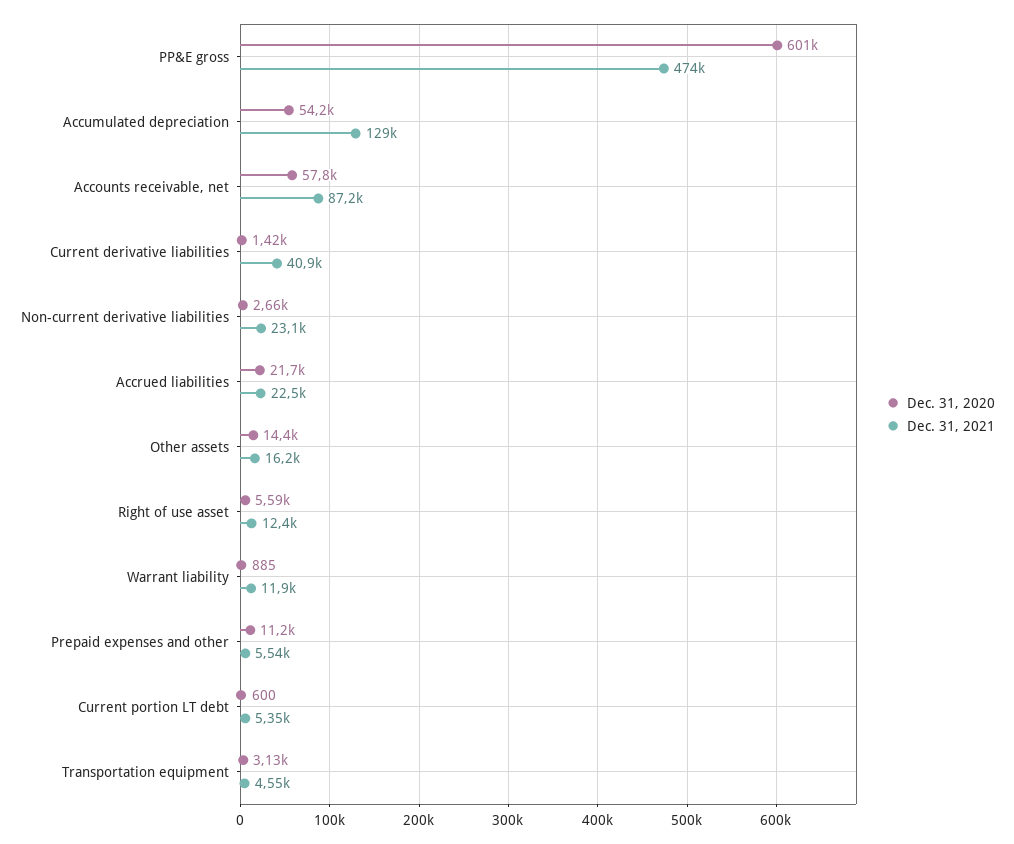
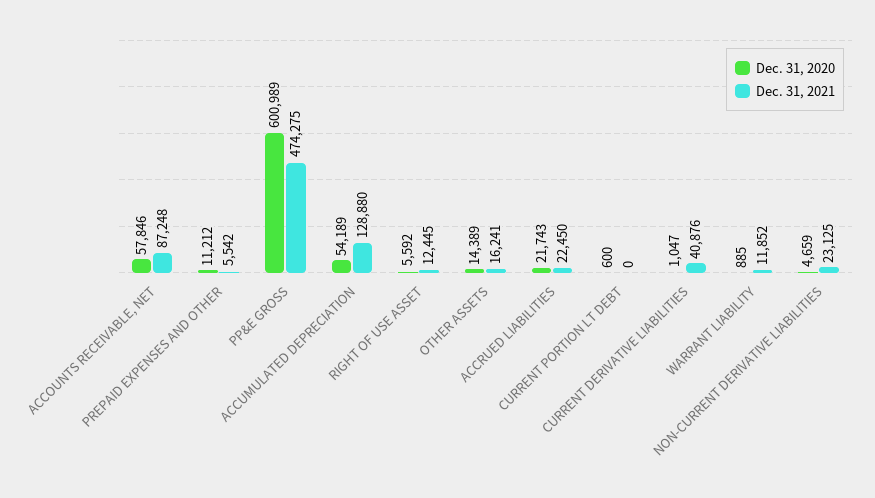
  {
    "Dec. 31, 2020": {
      "PP&E gross": 600989,
      "Accumulated depreciation": 54189,
      "Accounts receivable, net": 57846,
-     "Current derivative liabilities": 1420,
+     "Current derivative liabilities": 1047,
-     "Non-current derivative liabilities": 2660,
+     "Non-current derivative liabilities": 4659,
      "Accrued liabilities": 21743,
      "Other assets": 14389,
      "Right of use asset": 5592,
      "Warrant liability": 885,
      "Prepaid expenses and other": 11212,
-     "Current portion LT debt": 600,
+     "Current portion LT debt": 600
-     "Transportation equipment": 3130
    },
    "Dec. 31, 2021": {
      "PP&E gross": 474275,
      "Accumulated depreciation": 128880,
      "Accounts receivable, net": 87248,
      "Current derivative liabilities": 40876,
      "Non-current derivative liabilities": 23125,
      "Accrued liabilities": 22450,
      "Other assets": 16241,
      "Right of use asset": 12445,
      "Warrant liability": 11852,
      "Prepaid expenses and other": 5542,
-     "Current portion LT debt": 5350,
+     "Current portion LT debt": 0
-     "Transportation equipment": 4550
    }
  }

